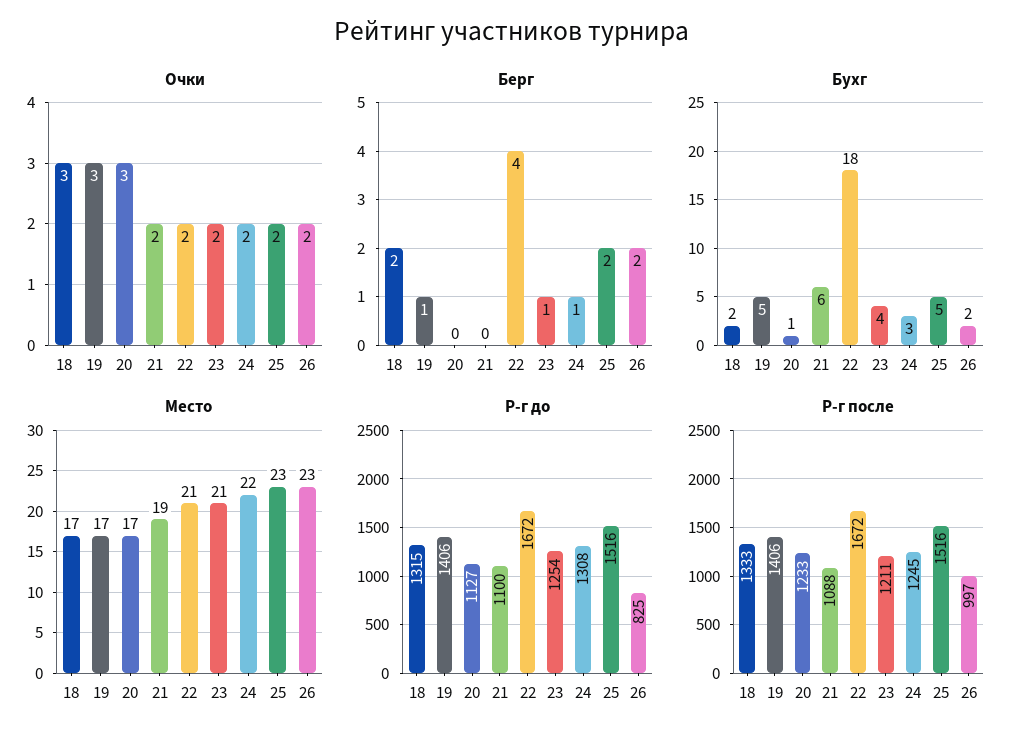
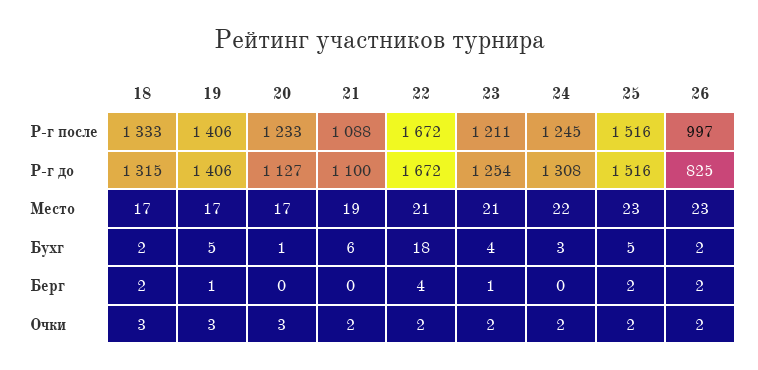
  {
    "Очки": {
      "18": 3,
      "19": 3,
      "20": 3,
      "21": 2,
      "22": 2,
      "23": 2,
      "24": 2,
      "25": 2,
      "26": 2
    },
    "Берг": {
      "18": 2,
      "19": 1,
      "20": 0,
      "21": 0,
      "22": 4,
      "23": 1,
-     "24": 1,
+     "24": 0,
      "25": 2,
      "26": 2
    },
    "Бухг": {
      "18": 2,
      "19": 5,
      "20": 1,
      "21": 6,
      "22": 18,
      "23": 4,
      "24": 3,
      "25": 5,
      "26": 2
    },
    "Место": {
      "18": 17,
      "19": 17,
      "20": 17,
      "21": 19,
      "22": 21,
      "23": 21,
      "24": 22,
      "25": 23,
      "26": 23
    },
    "Р-г до": {
      "18": 1315,
      "19": 1406,
      "20": 1127,
      "21": 1100,
      "22": 1672,
      "23": 1254,
      "24": 1308,
      "25": 1516,
      "26": 825
    },
    "Р-г после": {
      "18": 1333,
      "19": 1406,
      "20": 1233,
      "21": 1088,
      "22": 1672,
      "23": 1211,
      "24": 1245,
      "25": 1516,
      "26": 997
    }
  }

